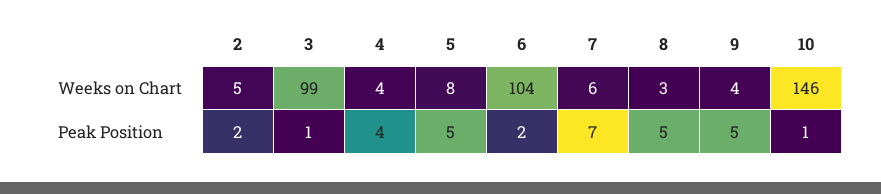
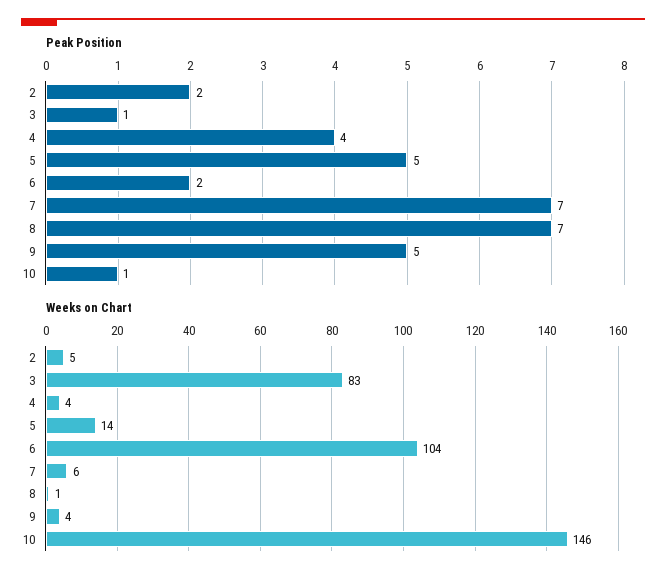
  {
    "Weeks on Chart": {
      "2": 5,
-     "3": 99,
+     "3": 83,
      "4": 4,
-     "5": 8,
+     "5": 14,
      "6": 104,
      "7": 6,
-     "8": 3,
+     "8": 1,
      "9": 4,
      "10": 146
    },
    "Peak Position": {
      "2": 2,
      "3": 1,
      "4": 4,
      "5": 5,
      "6": 2,
      "7": 7,
-     "8": 5,
+     "8": 7,
      "9": 5,
      "10": 1
    }
  }

